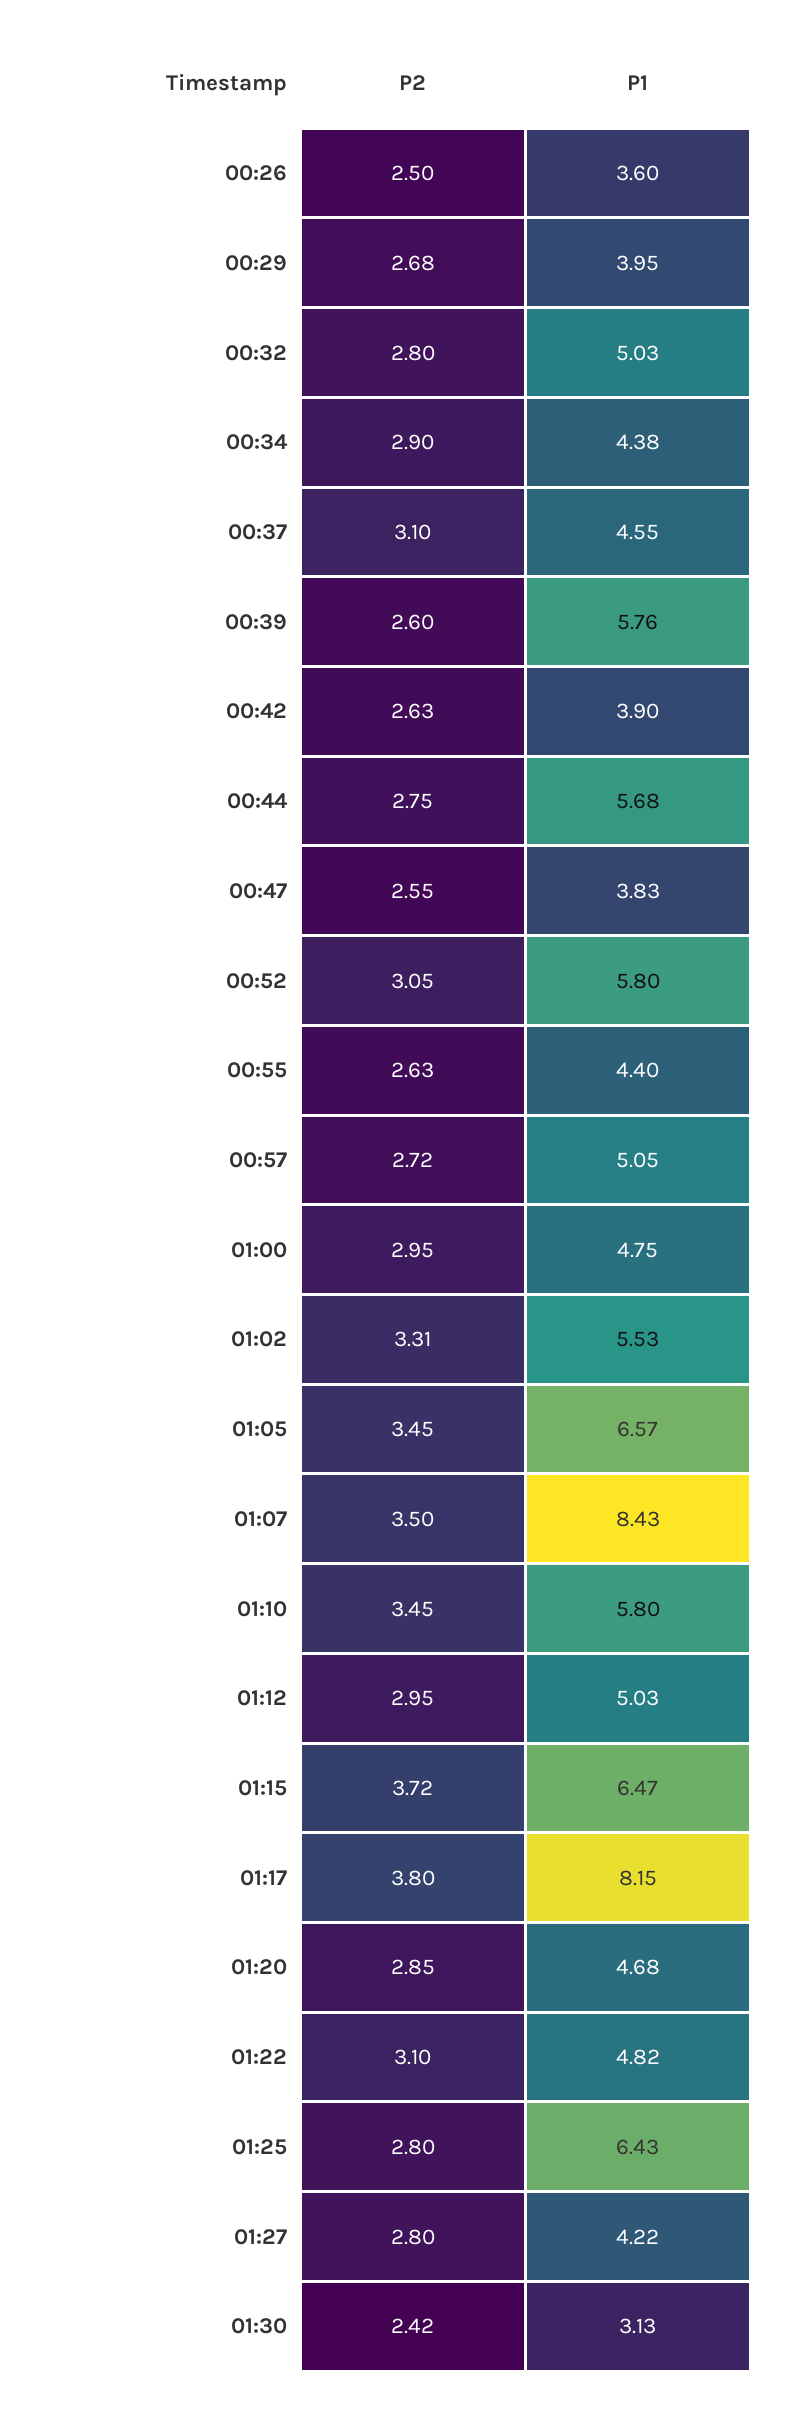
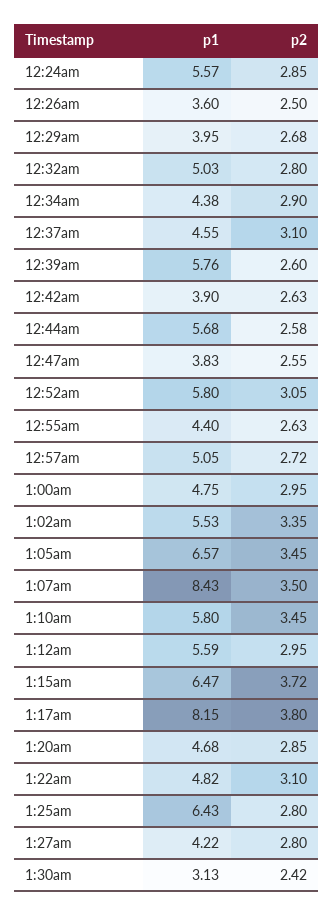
  {
    "P2": {
      "00:26": 2.5,
      "00:29": 2.68,
      "00:32": 2.8,
      "00:34": 2.9,
      "00:37": 3.1,
      "00:39": 2.6,
      "00:42": 2.63,
-     "00:44": 2.75,
+     "00:44": 2.58,
      "00:47": 2.55,
      "00:52": 3.05,
      "00:55": 2.63,
      "00:57": 2.72,
      "01:00": 2.95,
-     "01:02": 3.31,
+     "01:02": 3.35,
      "01:05": 3.45,
      "01:07": 3.5,
      "01:10": 3.45,
      "01:12": 2.95,
      "01:15": 3.72,
      "01:17": 3.8,
      "01:20": 2.85,
      "01:22": 3.1,
      "01:25": 2.8,
      "01:27": 2.8,
-     "01:30": 2.42
+     "01:30": 2.42,
+     "12:24am": 2.85
    },
    "P1": {
      "00:26": 3.6,
      "00:29": 3.95,
      "00:32": 5.03,
      "00:34": 4.38,
      "00:37": 4.55,
      "00:39": 5.76,
      "00:42": 3.9,
      "00:44": 5.68,
      "00:47": 3.83,
      "00:52": 5.8,
      "00:55": 4.4,
      "00:57": 5.05,
      "01:00": 4.75,
      "01:02": 5.53,
      "01:05": 6.57,
      "01:07": 8.43,
      "01:10": 5.8,
-     "01:12": 5.03,
+     "01:12": 5.59,
      "01:15": 6.47,
      "01:17": 8.15,
      "01:20": 4.68,
      "01:22": 4.82,
      "01:25": 6.43,
      "01:27": 4.22,
-     "01:30": 3.13
+     "01:30": 3.13,
+     "12:24am": 5.57
    }
  }

